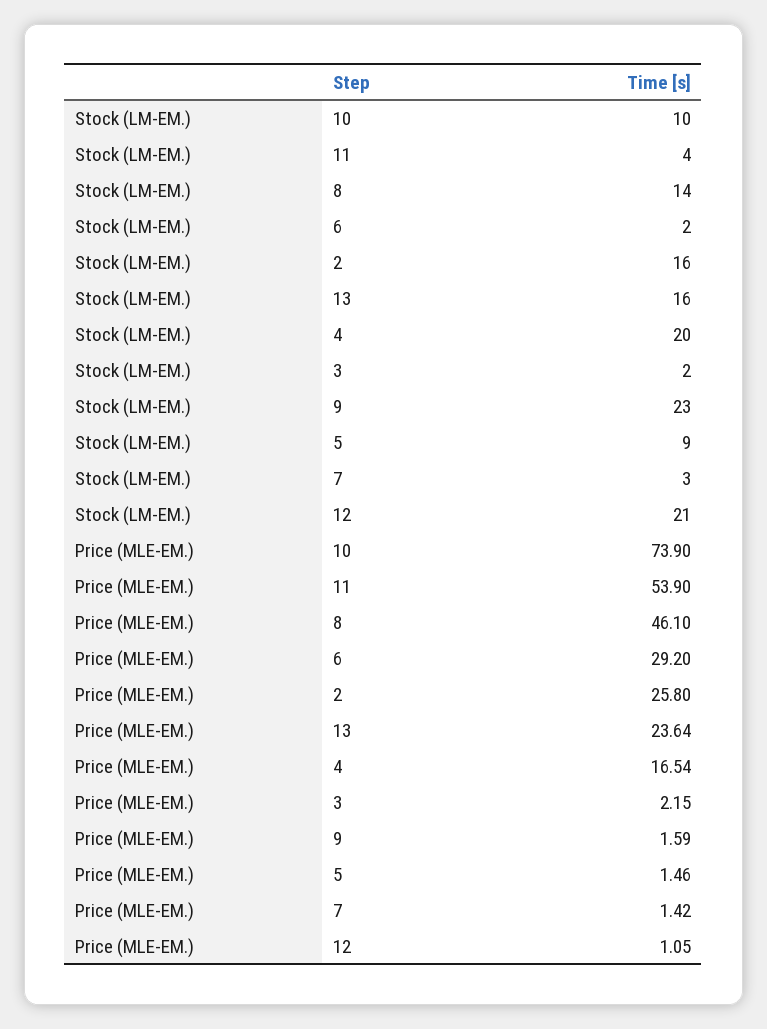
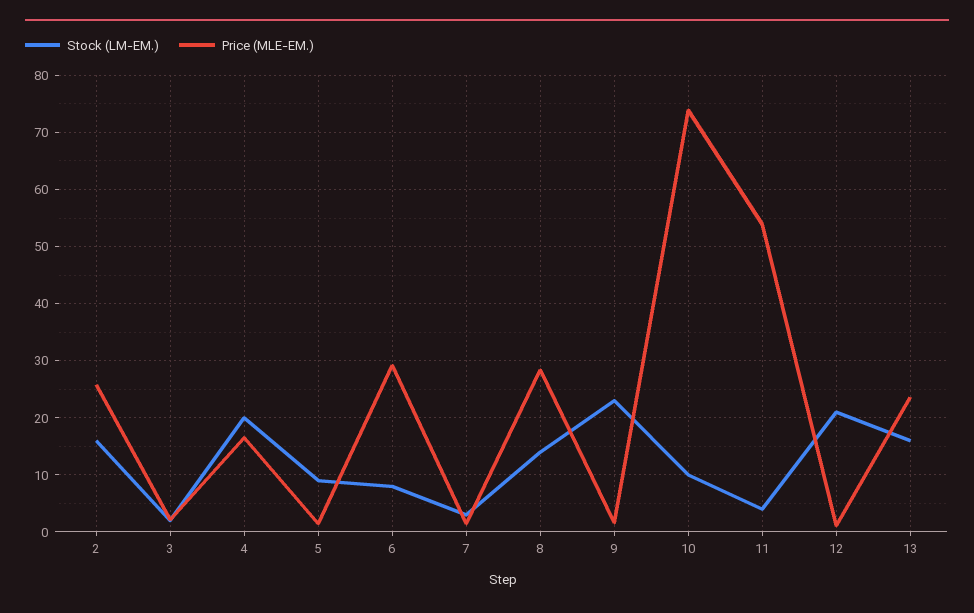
  {
    "Stock (LM-EM.)": {
      "10": 10,
      "11": 4,
      "8": 14,
-     "6": 2,
+     "6": 8,
      "2": 16,
      "13": 16,
      "4": 20,
      "3": 2,
      "9": 23,
      "5": 9,
      "7": 3,
      "12": 21
    },
    "Price (MLE-EM.)": {
      "10": 73.9,
      "11": 53.9,
-     "8": 46.1,
+     "8": 28,
      "6": 29.2,
      "2": 25.8,
      "13": 23.64,
      "4": 16.54,
      "3": 2.15,
      "9": 1.59,
      "5": 1.46,
      "7": 1.42,
      "12": 1.05
    }
  }

